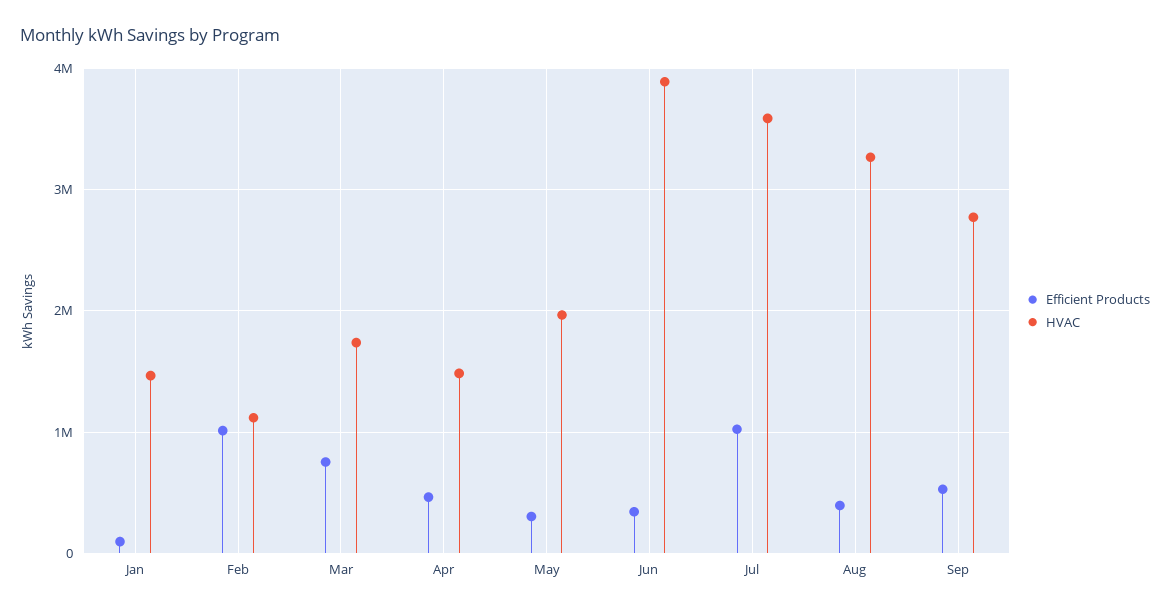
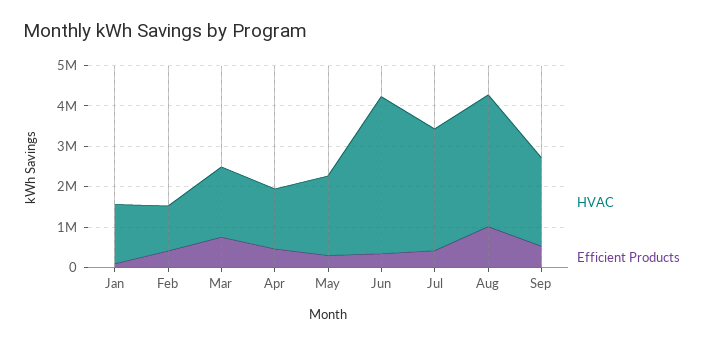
  {
    "Efficient Products": {
      "Jan": 100000,
-     "Feb": 1000000,
+     "Feb": 400000,
      "Mar": 800000,
      "Apr": 500000,
      "May": 300000,
      "Jun": 300000,
-     "Jul": 1000000,
+     "Jul": 400000,
-     "Aug": 400000,
+     "Aug": 1000000,
      "Sep": 500000
    },
    "HVAC": {
      "Jan": 1500000,
      "Feb": 1100000,
      "Mar": 1700000,
      "Apr": 1500000,
      "May": 2000000,
      "Jun": 3900000,
-     "Jul": 3600000,
+     "Jul": 3000000,
      "Aug": 3300000,
-     "Sep": 2800000
+     "Sep": 2200000
    }
  }

